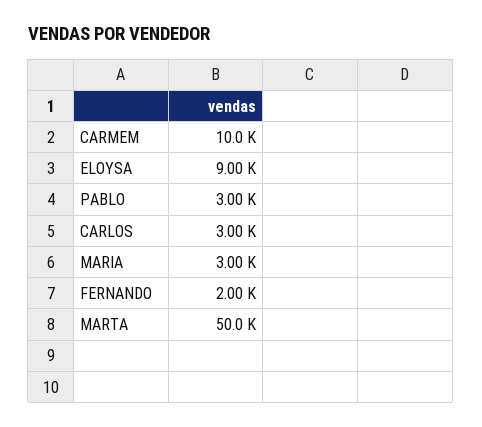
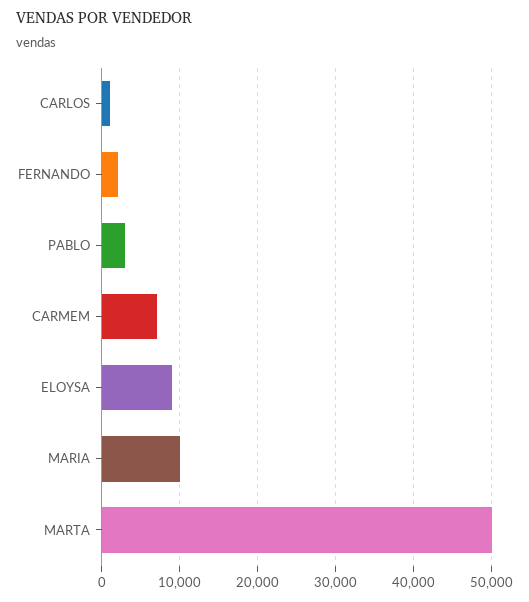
  {
-   "CARMEM": 10000,
+   "CARMEM": 7000,
    "ELOYSA": 9000,
    "PABLO": 3000,
-   "CARLOS": 3000,
+   "CARLOS": 1000,
-   "MARIA": 3000,
+   "MARIA": 10000,
    "FERNANDO": 2000,
    "MARTA": 50000
  }

